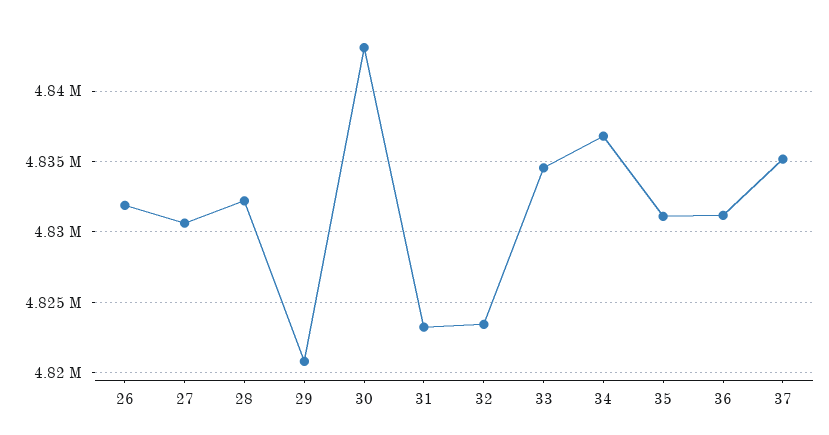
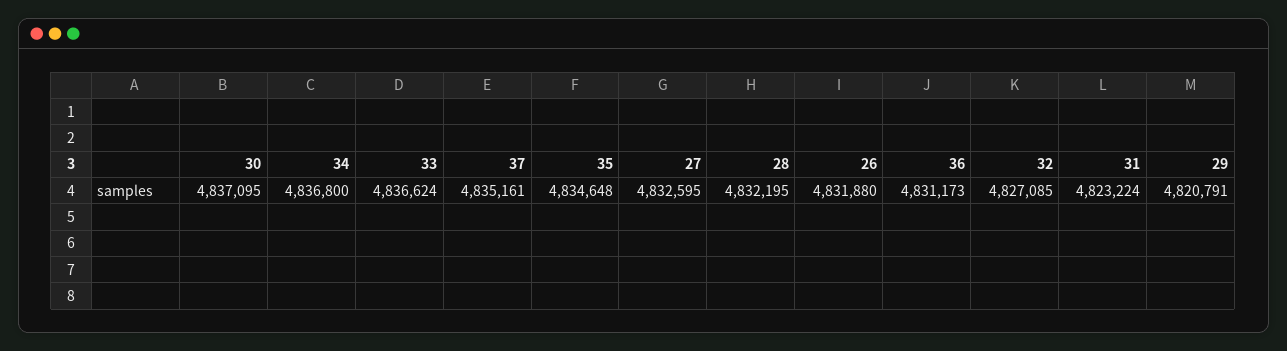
  {
    "26": 4831880,
-   "27": 4830500,
+   "27": 4832595,
    "28": 4832195,
    "29": 4820791,
-   "30": 4843000,
+   "30": 4837095,
    "31": 4823224,
-   "32": 4823500,
+   "32": 4827085,
-   "33": 4834500,
+   "33": 4836624,
    "34": 4836800,
-   "35": 4831000,
+   "35": 4834648,
    "36": 4831173,
    "37": 4835161
  }

